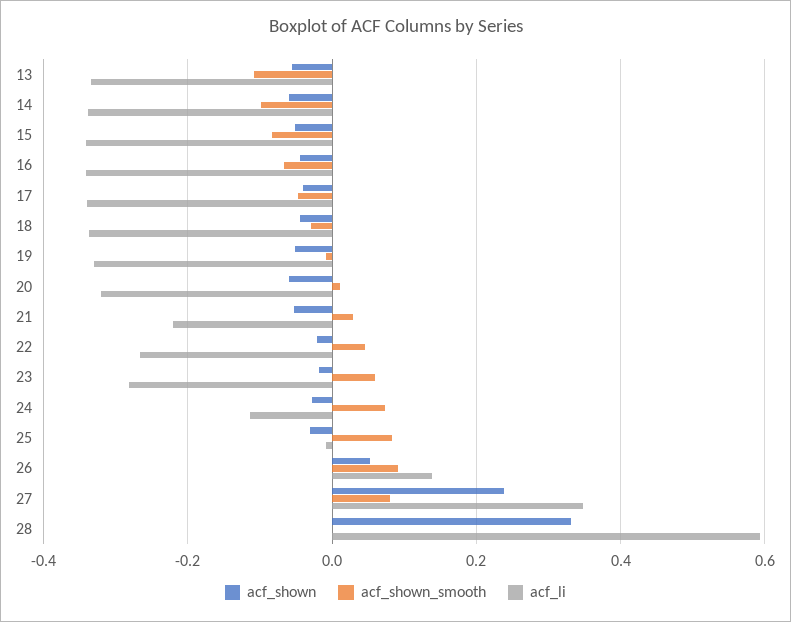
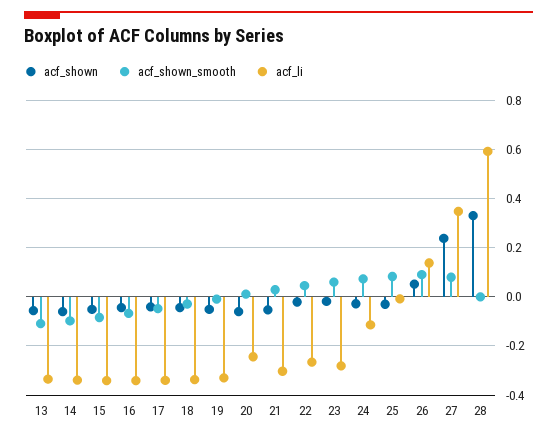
  {
    "acf_shown": {
      "13": -0.06,
      "14": -0.06,
      "15": -0.06,
      "16": -0.04,
      "17": -0.04,
      "18": -0.04,
      "19": -0.06,
      "20": -0.06,
      "21": -0.06,
      "22": -0.02,
      "23": -0.02,
      "24": -0.02,
      "25": -0.04,
      "26": 0.06,
      "27": 0.24,
      "28": 0.34
    },
    "acf_shown_smooth": {
      "13": -0.1,
      "14": -0.1,
      "15": -0.08,
      "16": -0.06,
      "17": -0.04,
      "18": -0.02,
      "19": 0,
      "20": 0.02,
      "21": 0.02,
      "22": 0.04,
      "23": 0.06,
      "24": 0.08,
      "25": 0.08,
      "26": 0.1,
      "27": 0.08,
      "28": 0
    },
    "acf_li": {
      "13": -0.34,
      "14": -0.34,
      "15": -0.34,
      "16": -0.34,
      "17": -0.34,
      "18": -0.34,
      "19": -0.34,
-     "20": -0.32,
+     "20": -0.25,
-     "21": -0.22,
+     "21": -0.3,
      "22": -0.26,
      "23": -0.28,
      "24": -0.12,
      "25": 0,
      "26": 0.14,
      "27": 0.34,
      "28": 0.6
    }
  }

